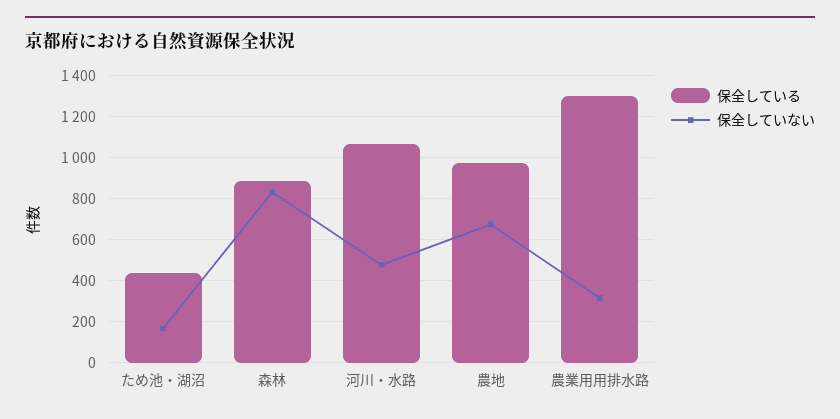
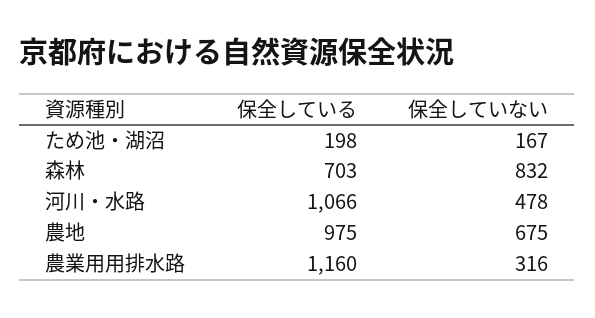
  {
    "保全している": {
-     "ため池・湖沼": 450,
+     "ため池・湖沼": 198,
-     "森林": 900,
+     "森林": 703,
      "河川・水路": 1066,
      "農地": 975,
-     "農業用用排水路": 1300
+     "農業用用排水路": 1160
    },
    "保全していない": {
      "ため池・湖沼": 167,
      "森林": 832,
      "河川・水路": 478,
      "農地": 675,
      "農業用用排水路": 316
    }
  }

